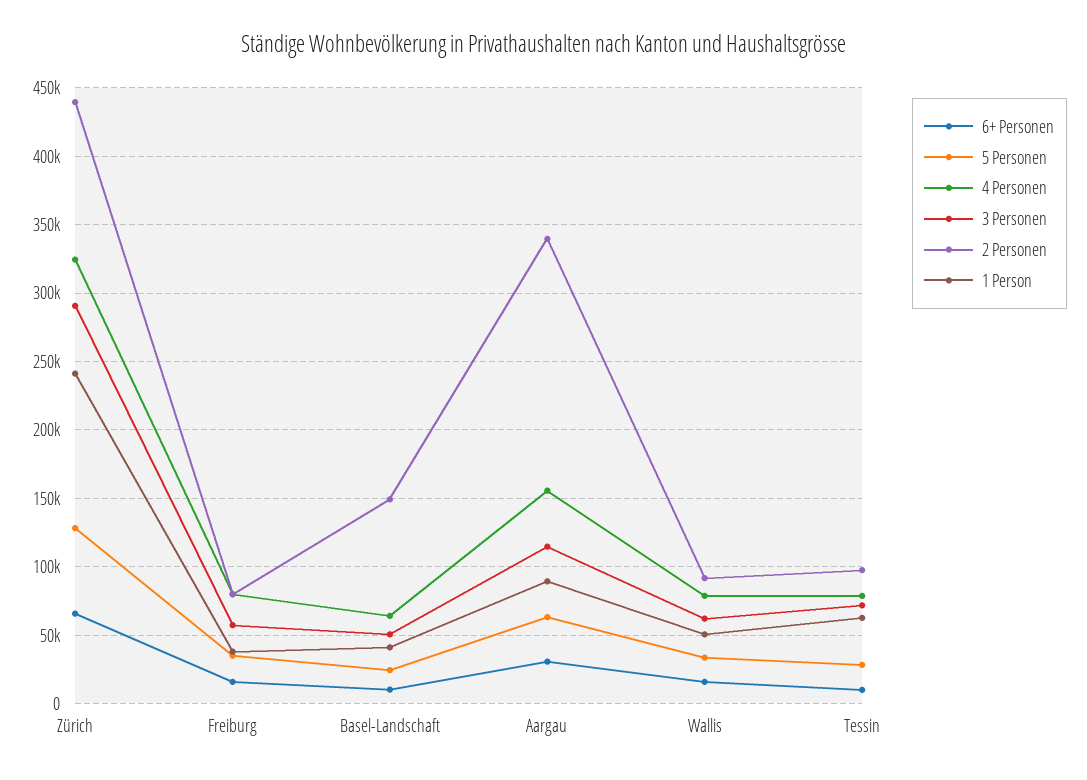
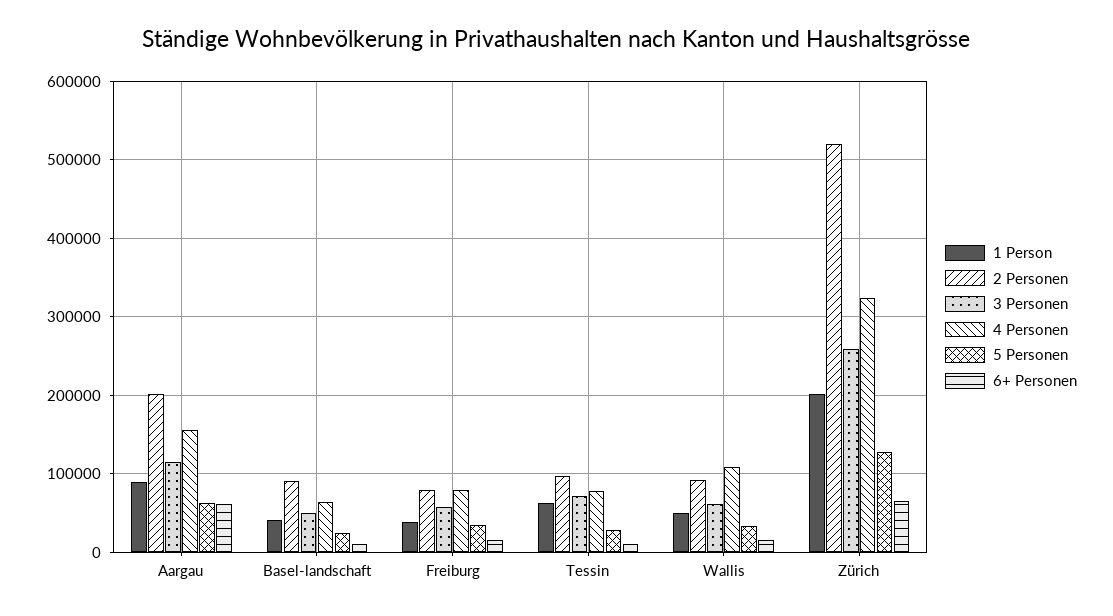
  {
    "6+ Personen": {
      "Zürich": 65000,
      "Freiburg": 15000,
      "Basel-Landschaft": 10000,
-     "Aargau": 30000,
+     "Aargau": 60000,
      "Wallis": 15000,
      "Tessin": 10000
    },
    "5 Personen": {
      "Zürich": 130000,
      "Freiburg": 35000,
      "Basel-Landschaft": 25000,
      "Aargau": 65000,
      "Wallis": 35000,
      "Tessin": 30000
    },
    "4 Personen": {
      "Zürich": 325000,
      "Freiburg": 80000,
      "Basel-Landschaft": 65000,
      "Aargau": 155000,
-     "Wallis": 80000,
+     "Wallis": 110000,
      "Tessin": 80000
    },
    "3 Personen": {
-     "Zürich": 290000,
+     "Zürich": 260000,
      "Freiburg": 55000,
      "Basel-Landschaft": 50000,
      "Aargau": 115000,
      "Wallis": 60000,
      "Tessin": 70000
    },
    "2 Personen": {
-     "Zürich": 440000,
+     "Zürich": 520000,
      "Freiburg": 80000,
-     "Basel-Landschaft": 150000,
+     "Basel-Landschaft": 90000,
-     "Aargau": 340000,
+     "Aargau": 200000,
      "Wallis": 90000,
      "Tessin": 95000
    },
    "1 Person": {
-     "Zürich": 240000,
+     "Zürich": 200000,
      "Freiburg": 40000,
      "Basel-Landschaft": 40000,
      "Aargau": 90000,
      "Wallis": 50000,
      "Tessin": 65000
    }
  }

